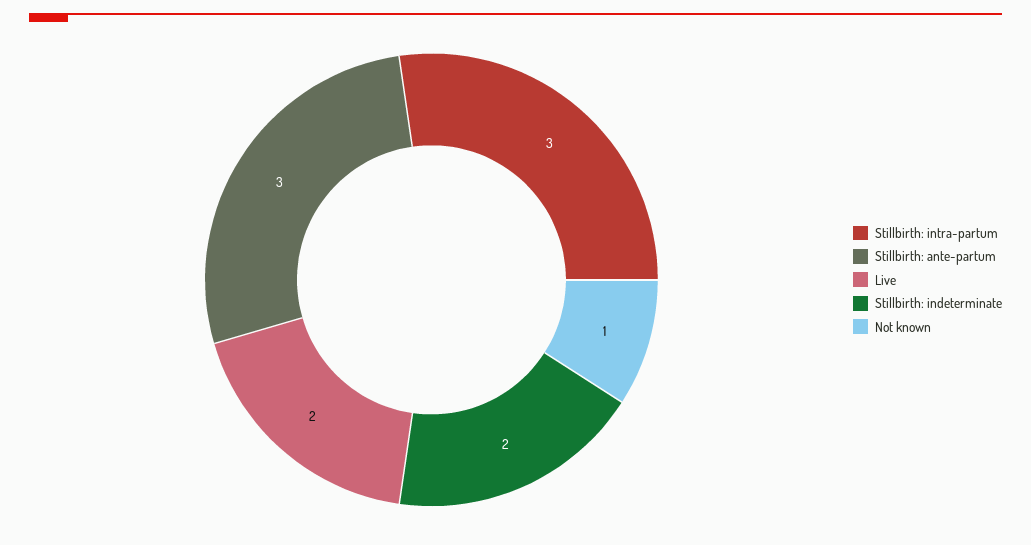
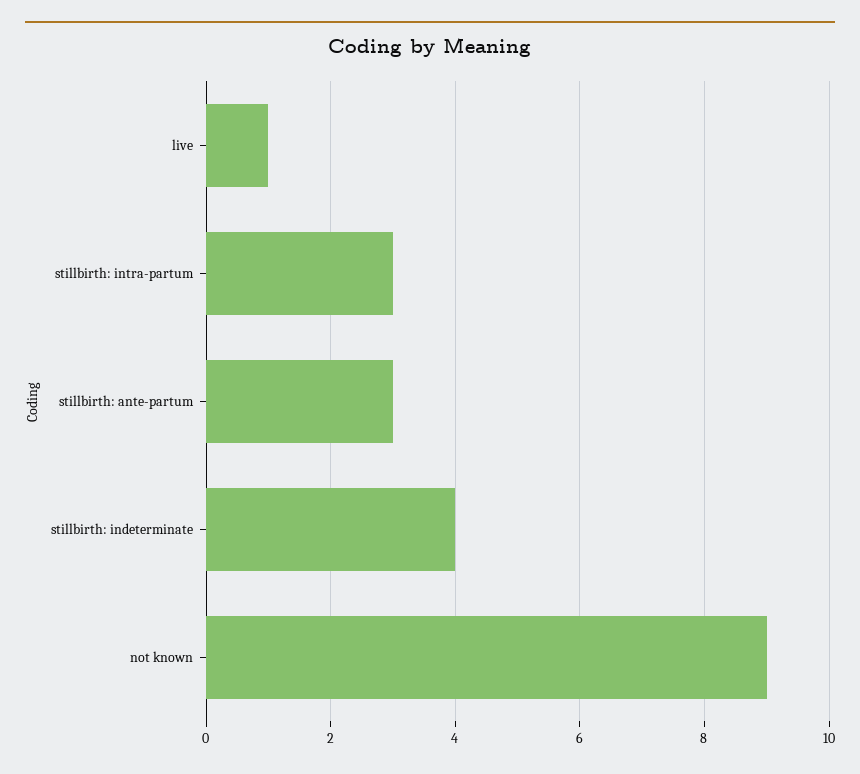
  {
    "Stillbirth: intra-partum": 3,
    "Stillbirth: ante-partum": 3,
-   "Live": 2,
+   "Live": 1,
-   "Stillbirth: indeterminate": 2,
+   "Stillbirth: indeterminate": 4,
-   "Not known": 1
+   "Not known": 9
  }

